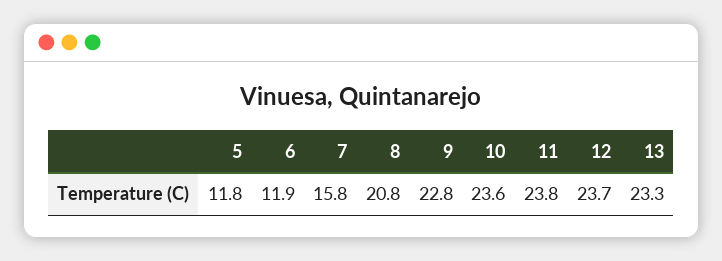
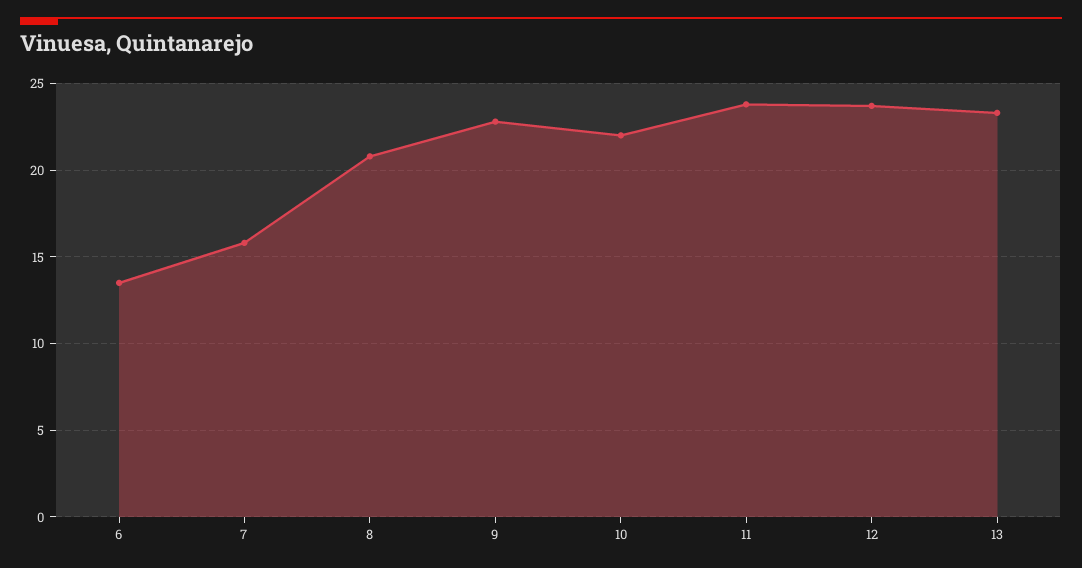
  {
-   "5": 11.8,
-   "6": 11.9,
+   "6": 13.5,
    "7": 15.8,
    "8": 20.8,
    "9": 22.8,
-   "10": 23.6,
+   "10": 22,
    "11": 23.8,
    "12": 23.7,
    "13": 23.3
  }

